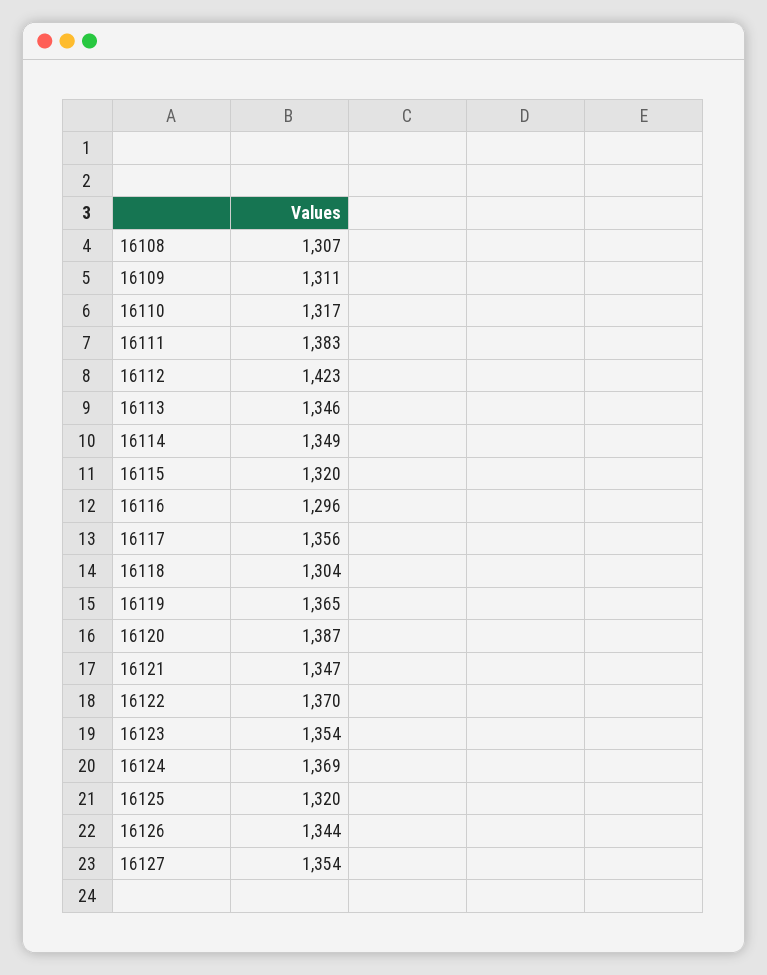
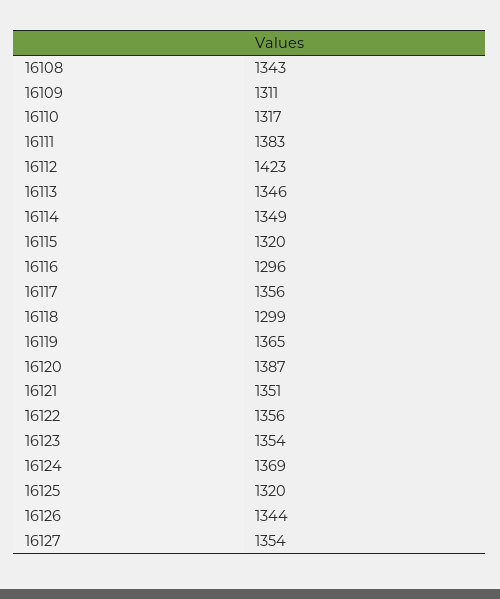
  {
-   "16108": 1307,
+   "16108": 1343,
    "16109": 1311,
    "16110": 1317,
    "16111": 1383,
    "16112": 1423,
    "16113": 1346,
    "16114": 1349,
    "16115": 1320,
    "16116": 1296,
    "16117": 1356,
-   "16118": 1304,
+   "16118": 1299,
    "16119": 1365,
    "16120": 1387,
-   "16121": 1347,
+   "16121": 1351,
-   "16122": 1370,
+   "16122": 1356,
    "16123": 1354,
    "16124": 1369,
    "16125": 1320,
    "16126": 1344,
    "16127": 1354
  }

